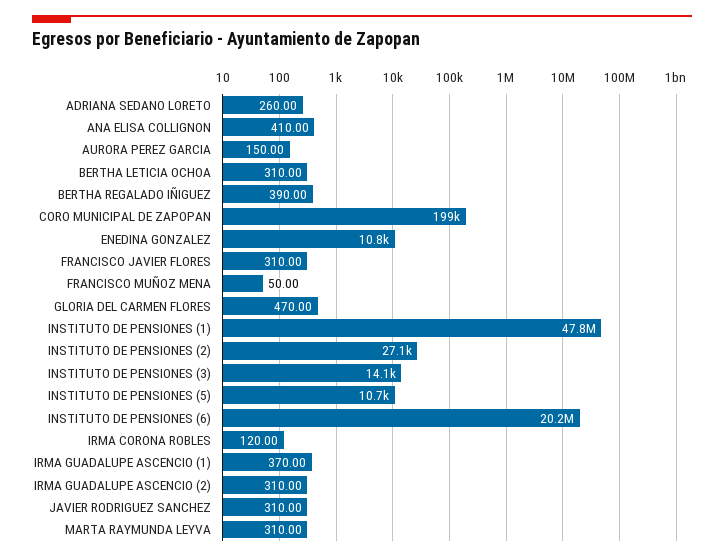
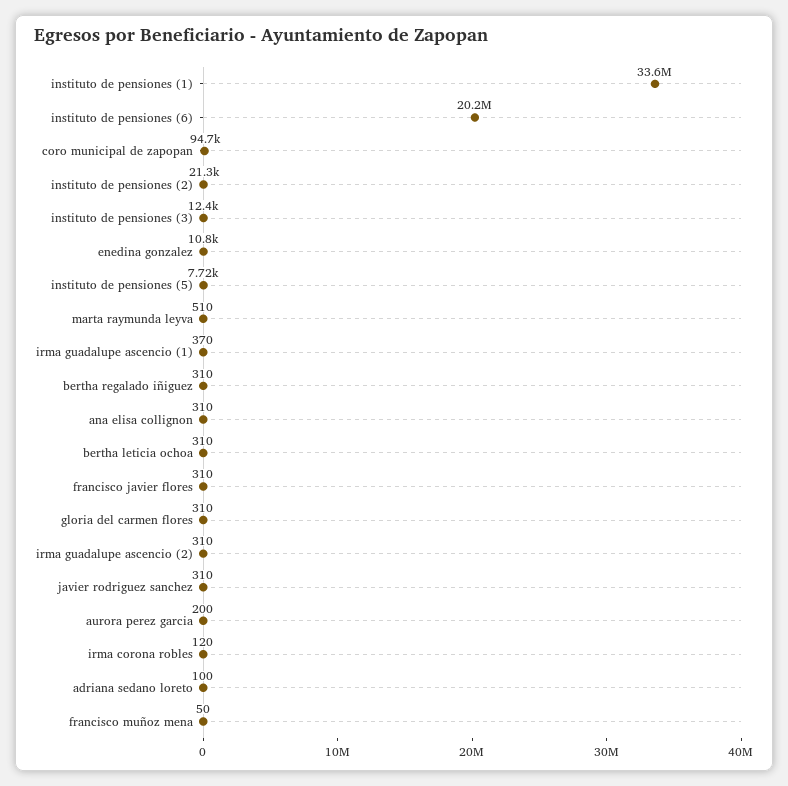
  {
-   "ADRIANA SEDANO LORETO": 260,
+   "ADRIANA SEDANO LORETO": 100,
-   "ANA ELISA COLLIGNON": 410,
+   "ANA ELISA COLLIGNON": 310,
-   "AURORA PEREZ GARCIA": 150,
+   "AURORA PEREZ GARCIA": 200,
    "BERTHA LETICIA OCHOA": 310,
-   "BERTHA REGALADO IÑIGUEZ": 390,
+   "BERTHA REGALADO IÑIGUEZ": 310,
-   "CORO MUNICIPAL DE ZAPOPAN": 199000,
+   "CORO MUNICIPAL DE ZAPOPAN": 94700,
    "ENEDINA GONZALEZ": 10800,
    "FRANCISCO JAVIER FLORES": 310,
    "FRANCISCO MUÑOZ MENA": 50,
-   "GLORIA DEL CARMEN FLORES": 470,
+   "GLORIA DEL CARMEN FLORES": 310,
-   "INSTITUTO DE PENSIONES (1)": 47800000,
+   "INSTITUTO DE PENSIONES (1)": 33600000,
-   "INSTITUTO DE PENSIONES (2)": 27100,
+   "INSTITUTO DE PENSIONES (2)": 21300,
-   "INSTITUTO DE PENSIONES (3)": 14100,
+   "INSTITUTO DE PENSIONES (3)": 12400,
-   "INSTITUTO DE PENSIONES (5)": 10700,
+   "INSTITUTO DE PENSIONES (5)": 7720,
    "INSTITUTO DE PENSIONES (6)": 20200000,
    "IRMA CORONA ROBLES": 120,
    "IRMA GUADALUPE ASCENCIO (1)": 370,
    "IRMA GUADALUPE ASCENCIO (2)": 310,
    "JAVIER RODRIGUEZ SANCHEZ": 310,
-   "MARTA RAYMUNDA LEYVA": 310
+   "MARTA RAYMUNDA LEYVA": 510
  }

